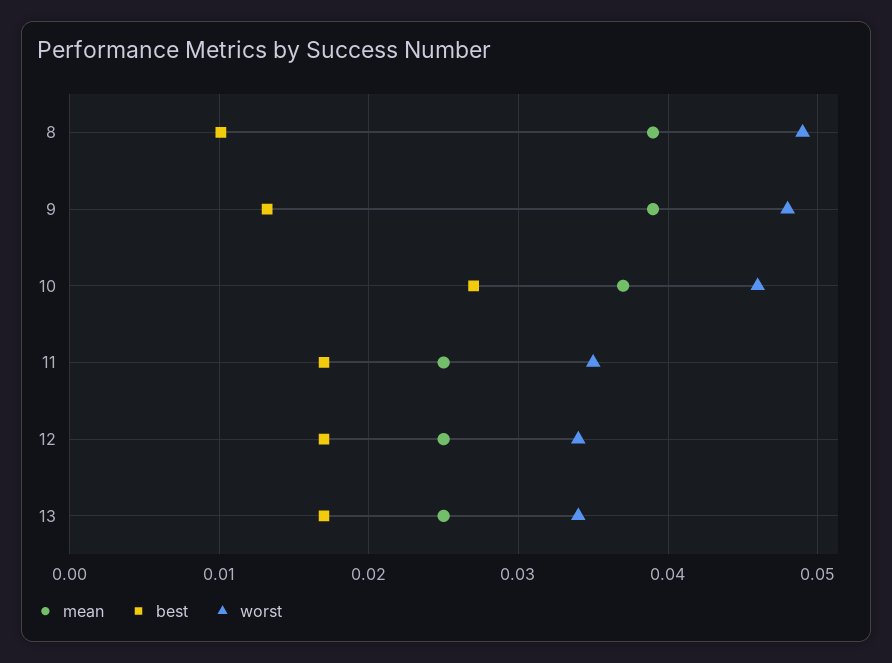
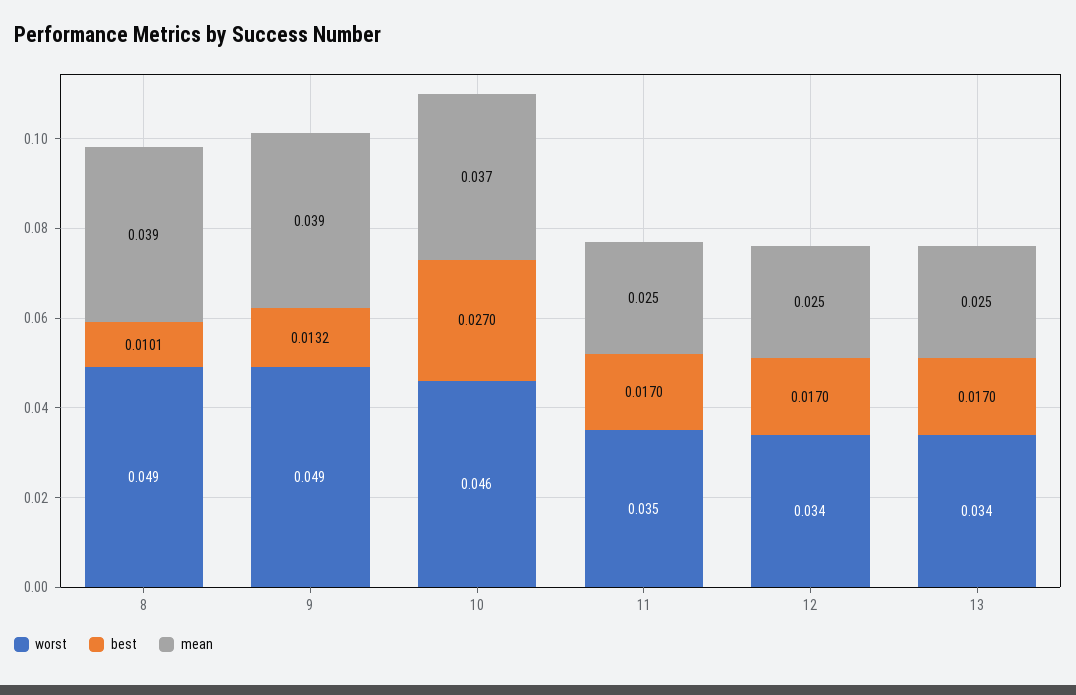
  {
    "mean": {
      "8": 0.039,
      "9": 0.039,
      "10": 0.037,
      "11": 0.025,
      "12": 0.025,
      "13": 0.025
    },
    "best": {
      "8": 0.0101,
      "9": 0.0132,
      "10": 0.027,
      "11": 0.017,
      "12": 0.017,
      "13": 0.017
    },
    "worst": {
      "8": 0.049,
-     "9": 0.048,
+     "9": 0.049,
      "10": 0.046,
      "11": 0.035,
      "12": 0.034,
      "13": 0.034
    }
  }

